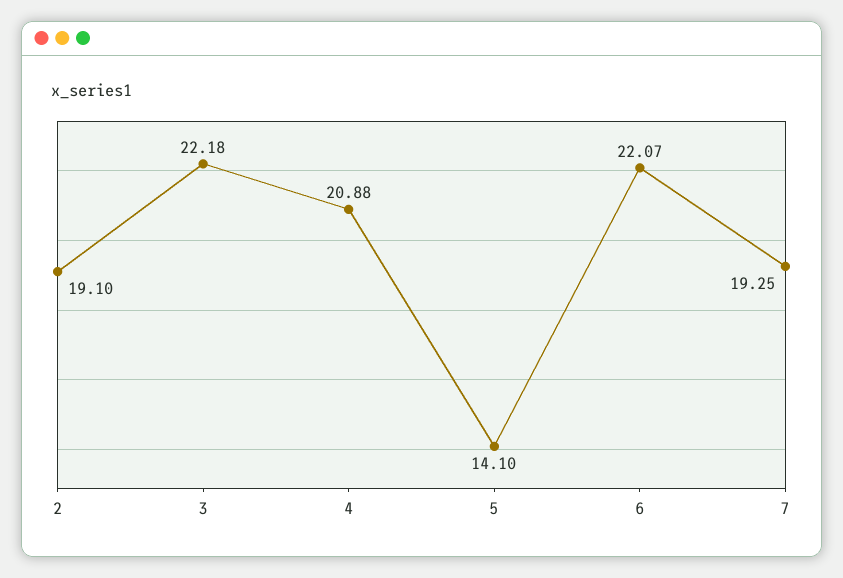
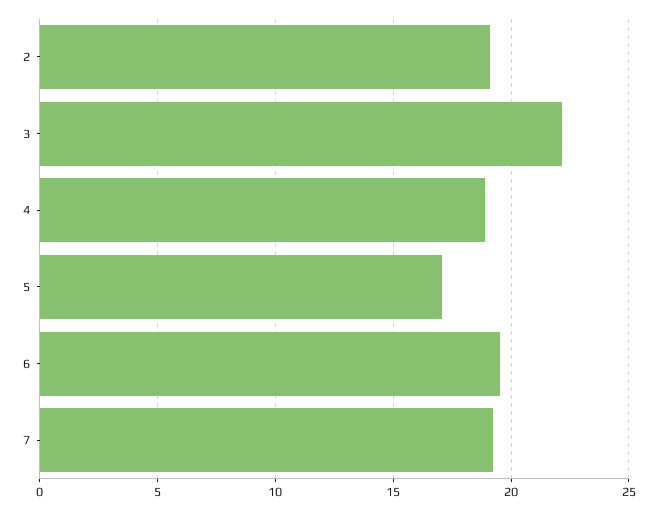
  {
    "2": 19.1,
    "3": 22.18,
-   "4": 20.88,
+   "4": 19,
-   "5": 14.1,
+   "5": 17,
-   "6": 22.07,
+   "6": 19.5,
    "7": 19.25
  }

